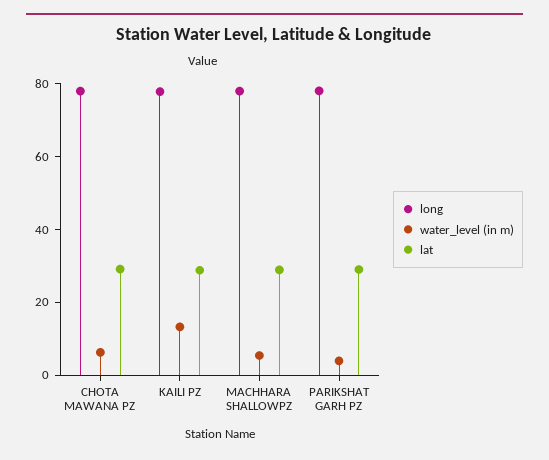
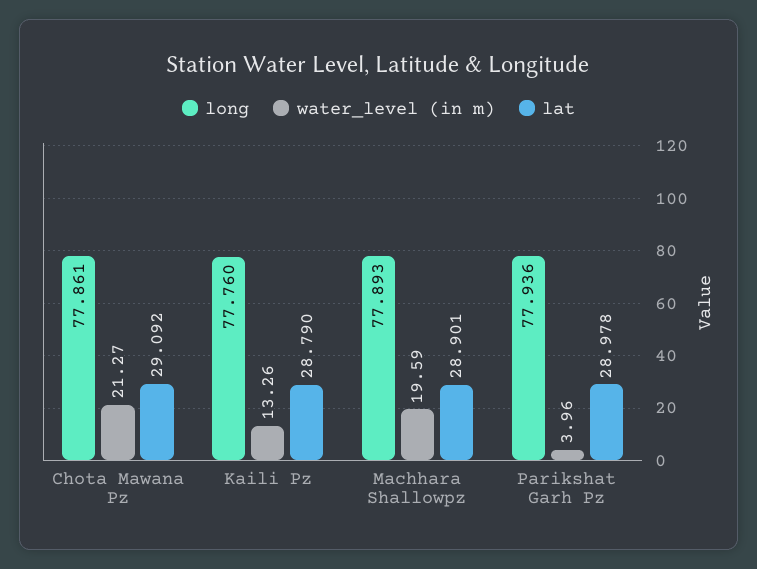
  {
    "long": {
      "CHOTA MAWANA PZ": 77.861,
      "KAILI PZ": 77.76,
      "MACHHARA SHALLOWPZ": 77.893,
      "PARIKSHAT GARH PZ": 77.936
    },
    "water_level (in m)": {
-     "CHOTA MAWANA PZ": 5,
+     "CHOTA MAWANA PZ": 21.27,
      "KAILI PZ": 13.26,
-     "MACHHARA SHALLOWPZ": 5,
+     "MACHHARA SHALLOWPZ": 19.59,
      "PARIKSHAT GARH PZ": 3.96
    },
    "lat": {
      "CHOTA MAWANA PZ": 29.092,
      "KAILI PZ": 28.79,
      "MACHHARA SHALLOWPZ": 28.901,
      "PARIKSHAT GARH PZ": 28.978
    }
  }

